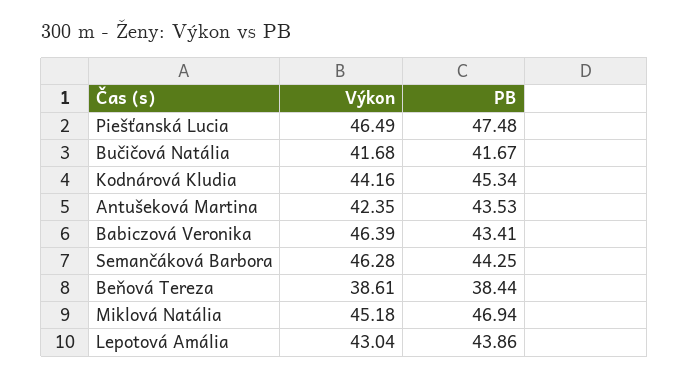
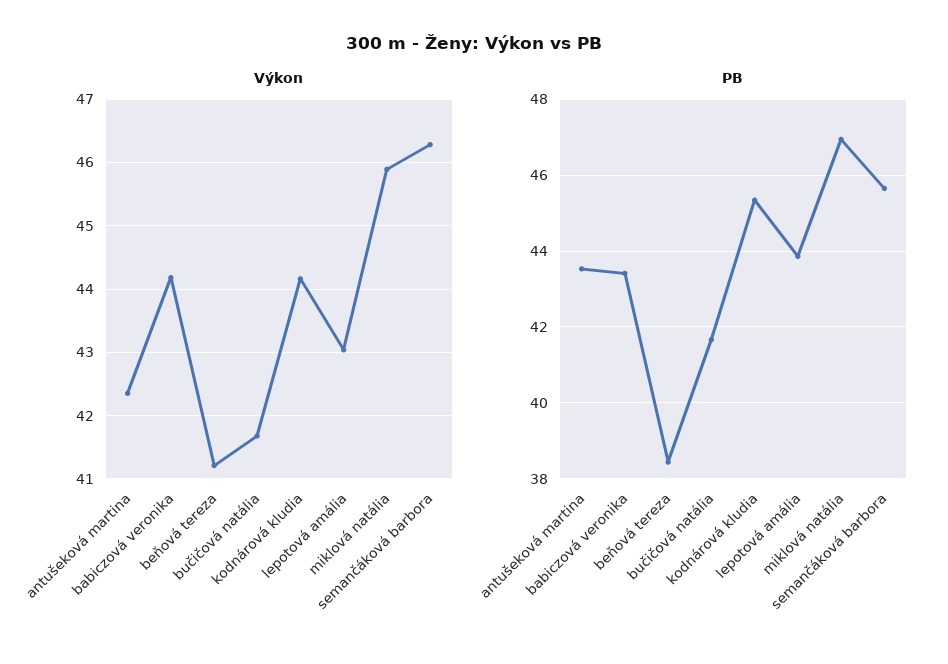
  {
    "Výkon": {
-     "Piešťanská Lucia": 46.49,
      "Bučičová Natália": 41.68,
      "Kodnárová Kludia": 44.16,
      "Antušeková Martina": 42.35,
-     "Babiczová Veronika": 46.39,
+     "Babiczová Veronika": 44.2,
      "Semančáková Barbora": 46.28,
-     "Beňová Tereza": 38.61,
+     "Beňová Tereza": 41.2,
-     "Miklová Natália": 45.18,
+     "Miklová Natália": 45.9,
      "Lepotová Amália": 43.04
    },
    "PB": {
-     "Piešťanská Lucia": 47.48,
      "Bučičová Natália": 41.67,
      "Kodnárová Kludia": 45.34,
      "Antušeková Martina": 43.53,
      "Babiczová Veronika": 43.41,
-     "Semančáková Barbora": 44.25,
+     "Semančáková Barbora": 45.6,
      "Beňová Tereza": 38.44,
      "Miklová Natália": 46.94,
      "Lepotová Amália": 43.86
    }
  }

